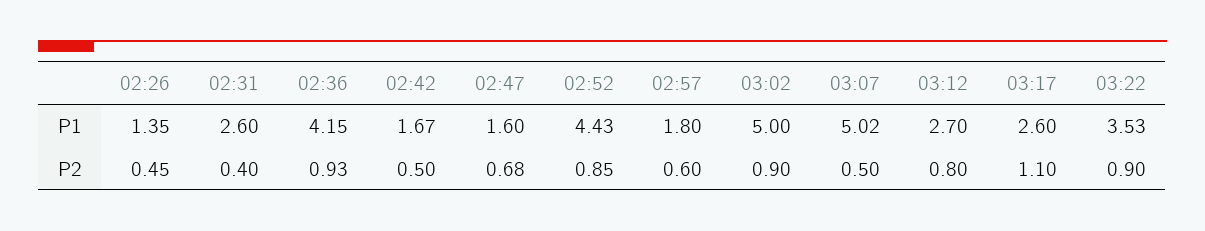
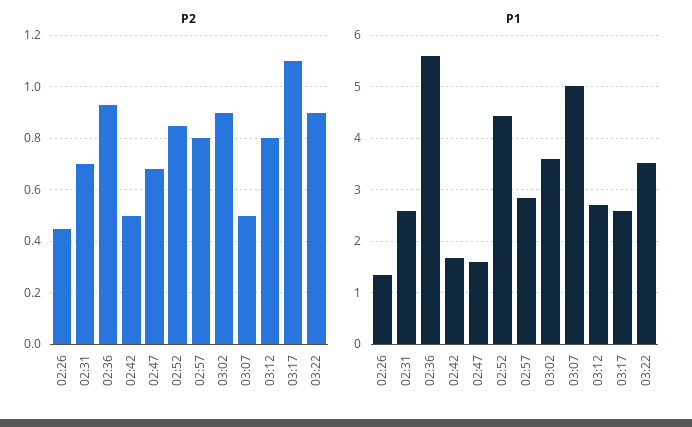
  {
    "P1": {
      "02:26": 1.35,
      "02:31": 2.6,
-     "02:36": 4.15,
+     "02:36": 5.6,
      "02:42": 1.67,
      "02:47": 1.6,
      "02:52": 4.43,
-     "02:57": 1.8,
+     "02:57": 2.8,
-     "03:02": 5,
+     "03:02": 3.6,
      "03:07": 5.02,
      "03:12": 2.7,
      "03:17": 2.6,
      "03:22": 3.53
    },
    "P2": {
      "02:26": 0.45,
-     "02:31": 0.4,
+     "02:31": 0.7,
      "02:36": 0.93,
      "02:42": 0.5,
      "02:47": 0.68,
      "02:52": 0.85,
-     "02:57": 0.6,
+     "02:57": 0.8,
      "03:02": 0.9,
      "03:07": 0.5,
      "03:12": 0.8,
      "03:17": 1.1,
      "03:22": 0.9
    }
  }

